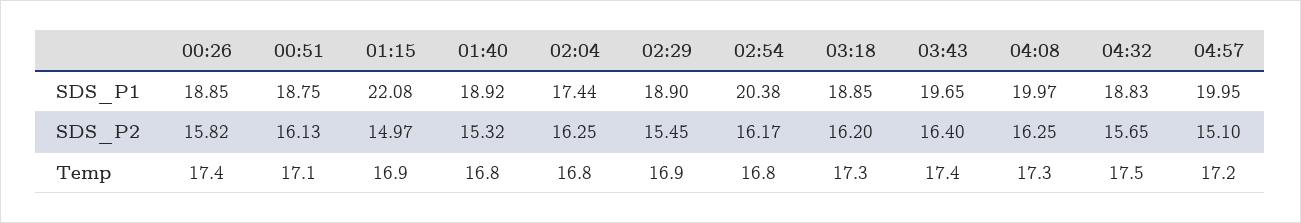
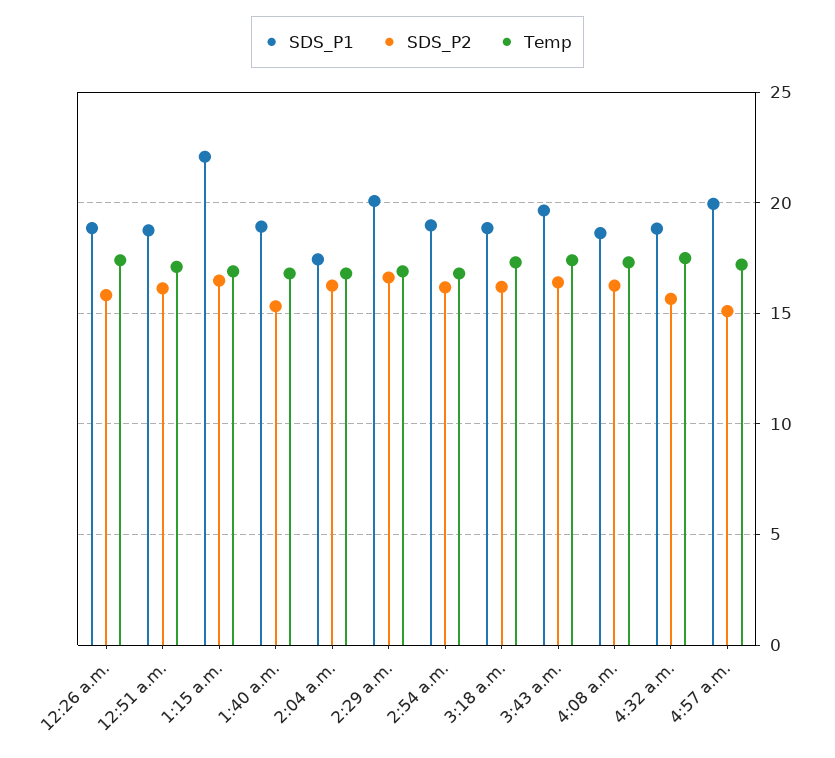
  {
    "SDS_P1": {
      "00:26": 18.85,
      "00:51": 18.75,
      "01:15": 22.08,
      "01:40": 18.92,
      "02:04": 17.44,
-     "02:29": 18.9,
+     "02:29": 20,
-     "02:54": 20.38,
+     "02:54": 19,
      "03:18": 18.85,
      "03:43": 19.65,
-     "04:08": 19.97,
+     "04:08": 18.5,
      "04:32": 18.83,
      "04:57": 19.95
    },
    "SDS_P2": {
      "00:26": 15.82,
      "00:51": 16.13,
-     "01:15": 14.97,
+     "01:15": 16.5,
      "01:40": 15.32,
      "02:04": 16.25,
-     "02:29": 15.45,
+     "02:29": 16.5,
      "02:54": 16.17,
      "03:18": 16.2,
      "03:43": 16.4,
      "04:08": 16.25,
      "04:32": 15.65,
      "04:57": 15.1
    },
    "Temp": {
      "00:26": 17.4,
      "00:51": 17.1,
      "01:15": 16.9,
      "01:40": 16.8,
      "02:04": 16.8,
      "02:29": 16.9,
      "02:54": 16.8,
      "03:18": 17.3,
      "03:43": 17.4,
      "04:08": 17.3,
      "04:32": 17.5,
      "04:57": 17.2
    }
  }

